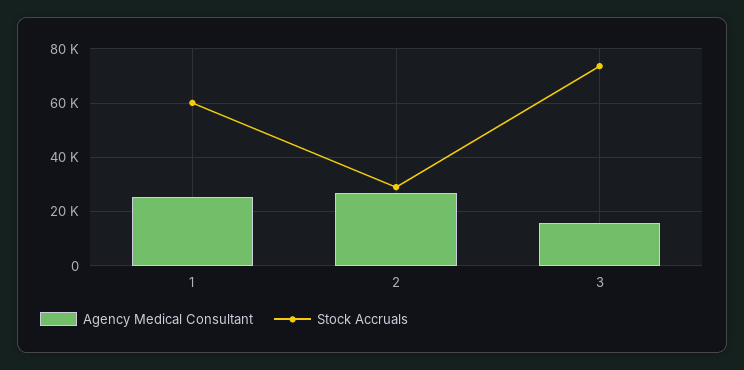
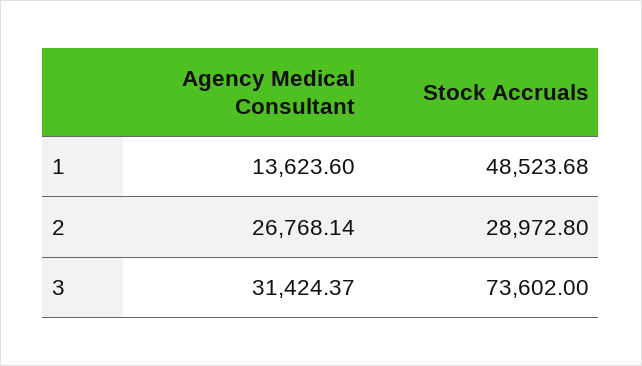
  {
    "Agency Medical Consultant": {
-     "1": 25000,
+     "1": 13623.6,
      "2": 26768.14,
-     "3": 15000
+     "3": 31424.37
    },
    "Stock Accruals": {
-     "1": 60000,
+     "1": 48523.68,
      "2": 28972.8,
      "3": 73602
    }
  }

